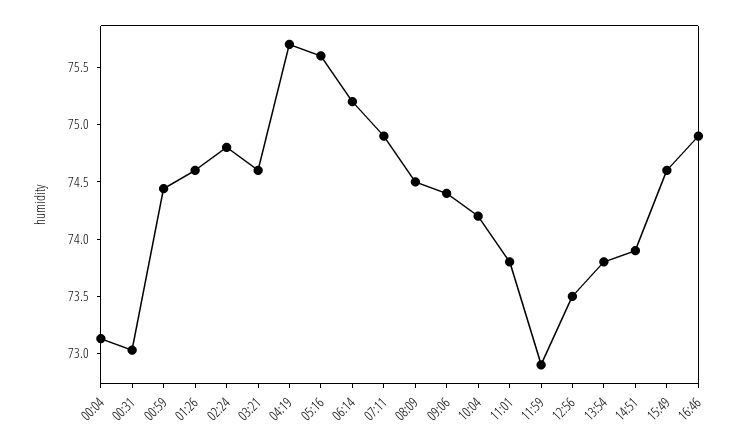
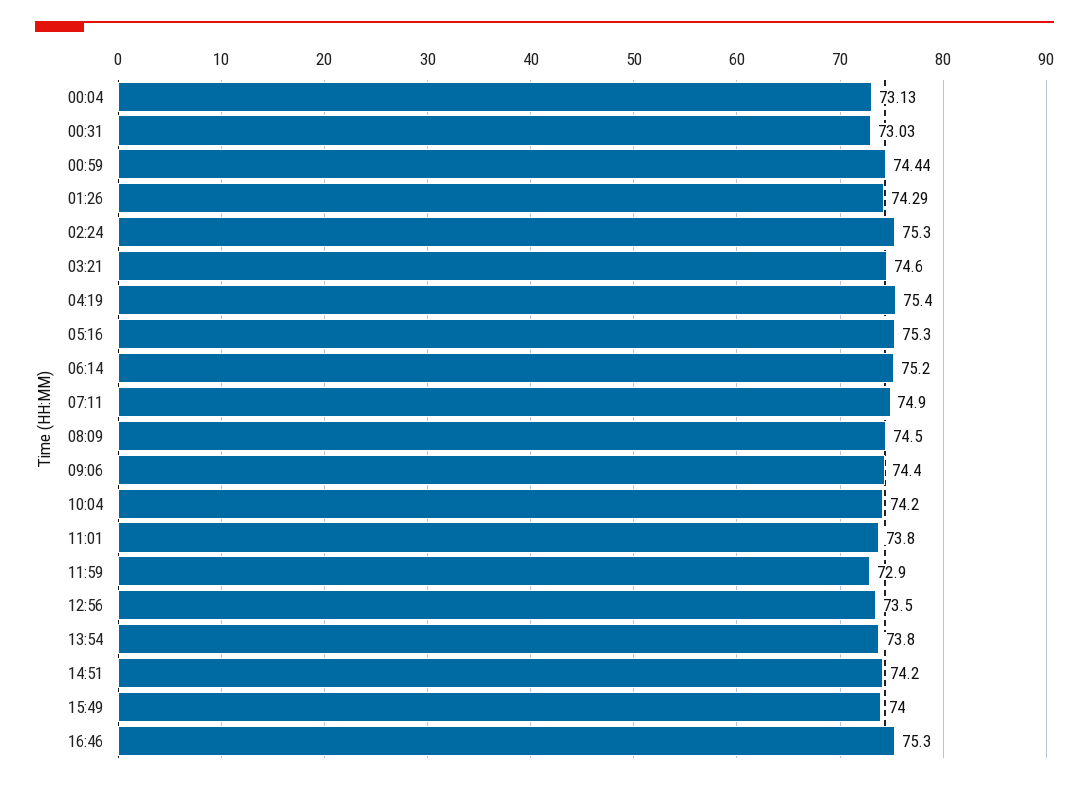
  {
    "00:04": 73.13,
    "00:31": 73.03,
    "00:59": 74.44,
-   "01:26": 74.6,
+   "01:26": 74.29,
-   "02:24": 74.8,
+   "02:24": 75.3,
    "03:21": 74.6,
-   "04:19": 75.7,
+   "04:19": 75.4,
-   "05:16": 75.6,
+   "05:16": 75.3,
    "06:14": 75.2,
    "07:11": 74.9,
    "08:09": 74.5,
    "09:06": 74.4,
    "10:04": 74.2,
    "11:01": 73.8,
    "11:59": 72.9,
    "12:56": 73.5,
    "13:54": 73.8,
-   "14:51": 73.9,
+   "14:51": 74.2,
-   "15:49": 74.6,
+   "15:49": 74,
-   "16:46": 74.9
+   "16:46": 75.3
  }

